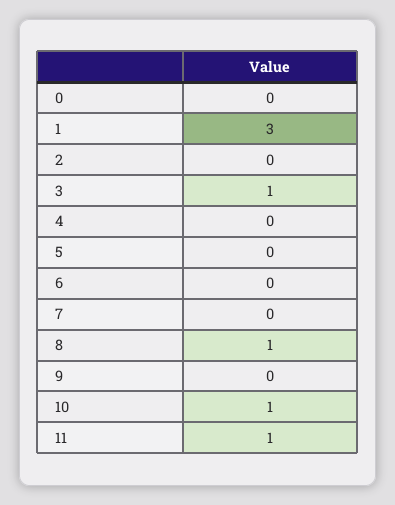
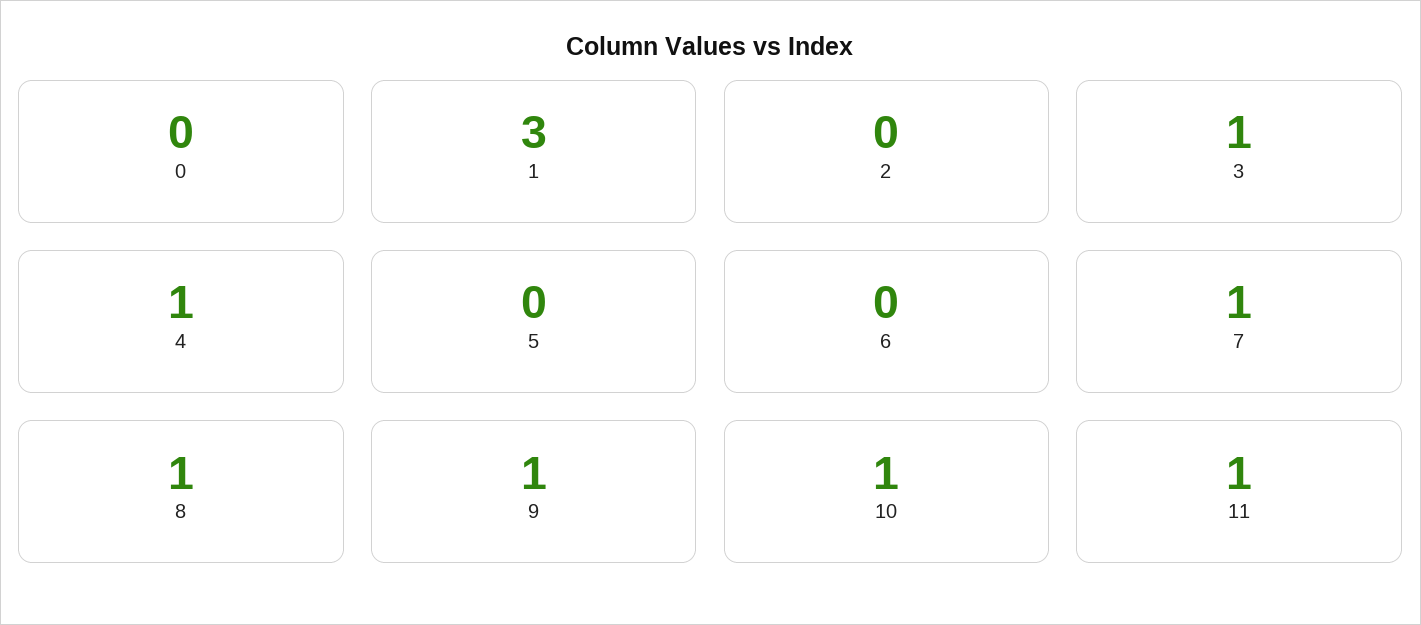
  {
    "0": 0,
    "1": 3,
    "2": 0,
    "3": 1,
-   "4": 0,
+   "4": 1,
    "5": 0,
    "6": 0,
-   "7": 0,
+   "7": 1,
    "8": 1,
-   "9": 0,
+   "9": 1,
    "10": 1,
    "11": 1
  }

